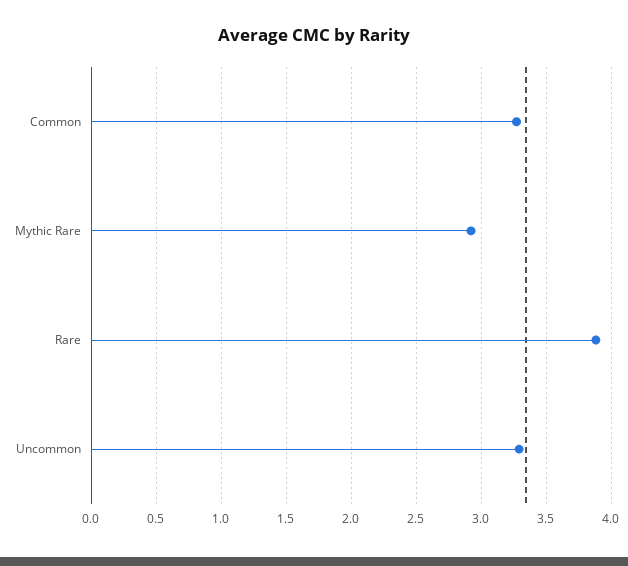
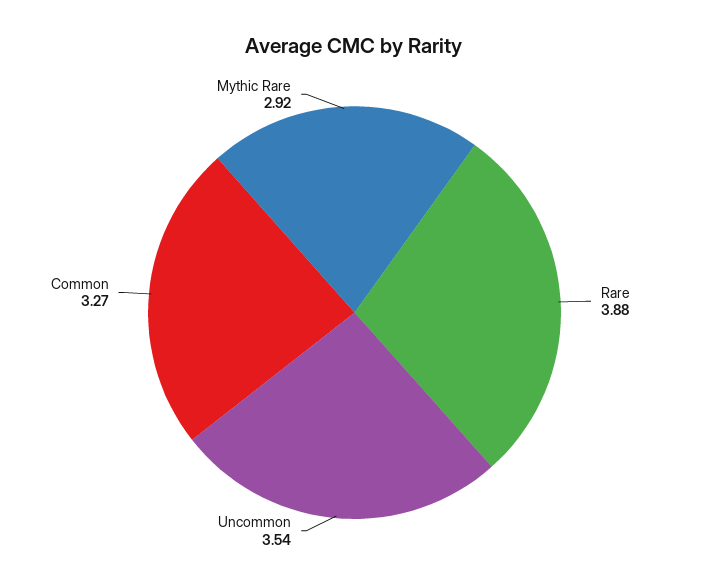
  {
    "Common": 3.27,
    "Mythic Rare": 2.92,
    "Rare": 3.88,
-   "Uncommon": 3.3
+   "Uncommon": 3.54
  }

